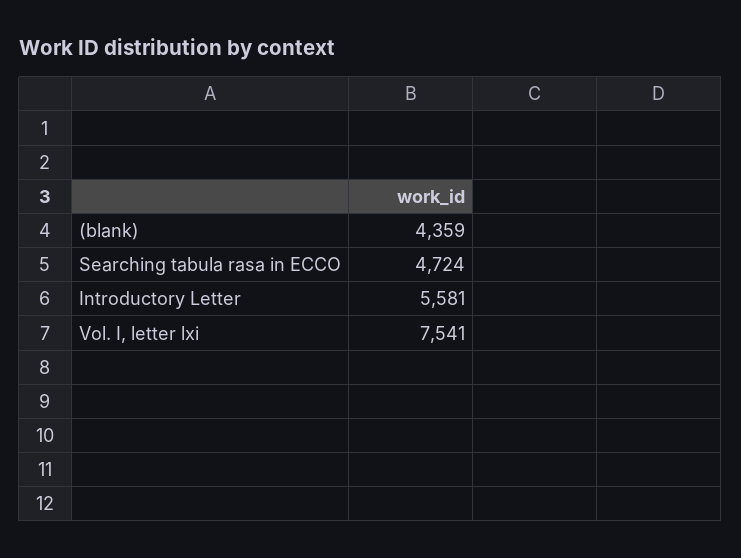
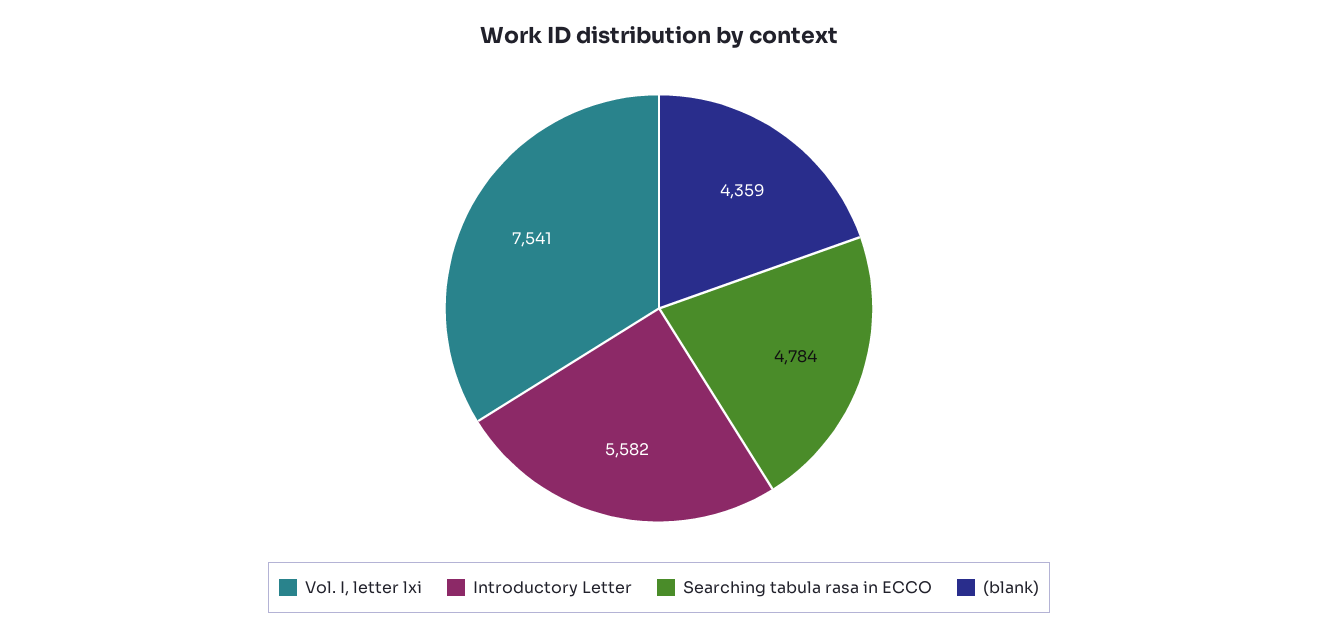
  {
    "(blank)": 4359,
-   "Searching tabula rasa in ECCO": 4724,
+   "Searching tabula rasa in ECCO": 4784,
-   "Introductory Letter": 5581,
+   "Introductory Letter": 5582,
    "Vol. I, letter lxi": 7541
  }

